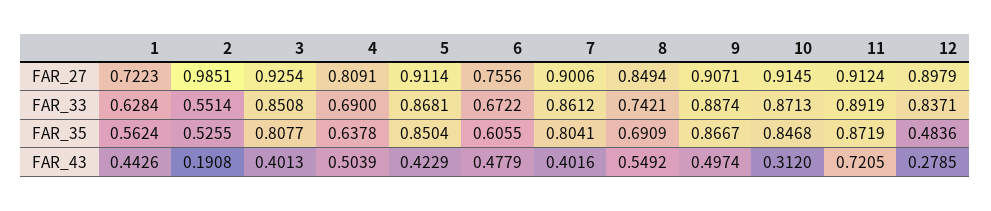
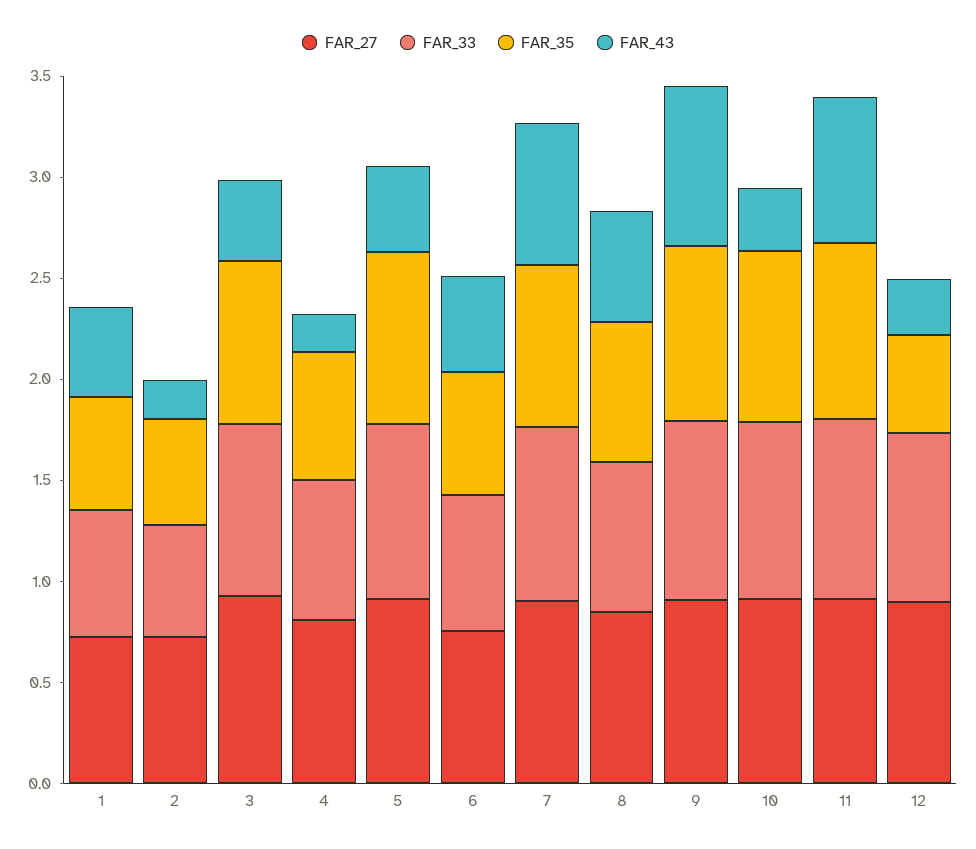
  {
    "FAR_27": {
      "1": 0.7223,
-     "2": 0.9851,
+     "2": 0.7,
      "3": 0.9254,
      "4": 0.8091,
      "5": 0.9114,
      "6": 0.7556,
      "7": 0.9006,
      "8": 0.8494,
      "9": 0.9071,
      "10": 0.9145,
      "11": 0.9124,
      "12": 0.8979
    },
    "FAR_33": {
      "1": 0.6284,
      "2": 0.5514,
      "3": 0.8508,
      "4": 0.69,
      "5": 0.8681,
      "6": 0.6722,
      "7": 0.8612,
      "8": 0.7421,
      "9": 0.8874,
      "10": 0.8713,
      "11": 0.8919,
      "12": 0.8371
    },
    "FAR_35": {
      "1": 0.5624,
      "2": 0.5255,
      "3": 0.8077,
      "4": 0.6378,
      "5": 0.8504,
      "6": 0.6055,
      "7": 0.8041,
      "8": 0.6909,
      "9": 0.8667,
      "10": 0.8468,
      "11": 0.8719,
      "12": 0.4836
    },
    "FAR_43": {
      "1": 0.4426,
      "2": 0.1908,
      "3": 0.4013,
-     "4": 0.5039,
+     "4": 0.2,
      "5": 0.4229,
      "6": 0.4779,
-     "7": 0.4016,
+     "7": 0.7,
      "8": 0.5492,
-     "9": 0.4974,
+     "9": 0.8,
      "10": 0.312,
      "11": 0.7205,
      "12": 0.2785
    }
  }

